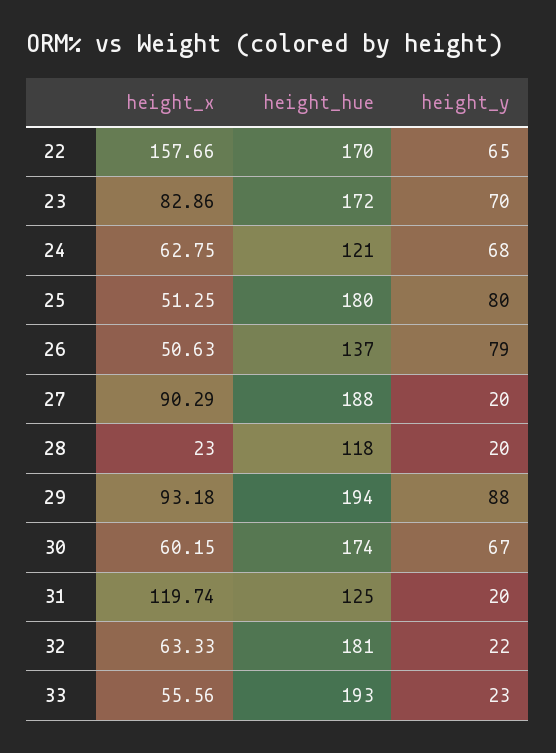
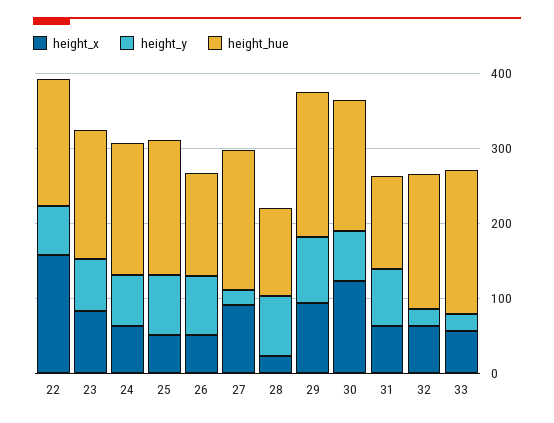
  {
    "height_x": {
      "22": 157.66,
      "23": 82.86,
      "24": 62.75,
      "25": 51.25,
      "26": 50.63,
      "27": 90.29,
      "28": 23,
      "29": 93.18,
-     "30": 60.15,
+     "30": 120,
-     "31": 119.74,
+     "31": 60,
      "32": 63.33,
      "33": 55.56
    },
    "height_hue": {
      "22": 170,
      "23": 172,
-     "24": 121,
+     "24": 180,
      "25": 180,
      "26": 137,
      "27": 188,
      "28": 118,
      "29": 194,
      "30": 174,
      "31": 125,
      "32": 181,
      "33": 193
    },
    "height_y": {
      "22": 65,
      "23": 70,
      "24": 68,
      "25": 80,
      "26": 79,
      "27": 20,
-     "28": 20,
+     "28": 80,
      "29": 88,
      "30": 67,
-     "31": 20,
+     "31": 80,
      "32": 22,
      "33": 23
    }
  }

